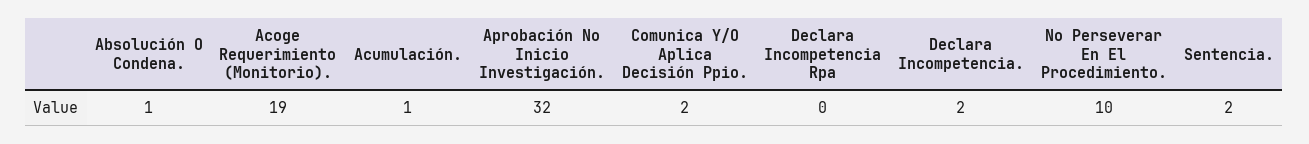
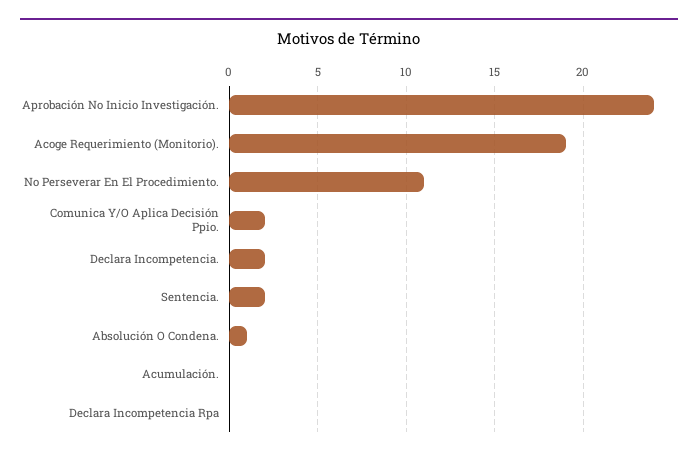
  {
    "Absolución O Condena.": 1,
    "Acoge Requerimiento (Monitorio).": 19,
-   "Acumulación.": 1,
+   "Acumulación.": 0,
-   "Aprobación No Inicio Investigación.": 32,
+   "Aprobación No Inicio Investigación.": 24,
    "Comunica Y/O Aplica Decisión Ppio.": 2,
    "Declara Incompetencia Rpa": 0,
    "Declara Incompetencia.": 2,
-   "No Perseverar En El Procedimiento.": 10,
+   "No Perseverar En El Procedimiento.": 11,
    "Sentencia.": 2
  }

